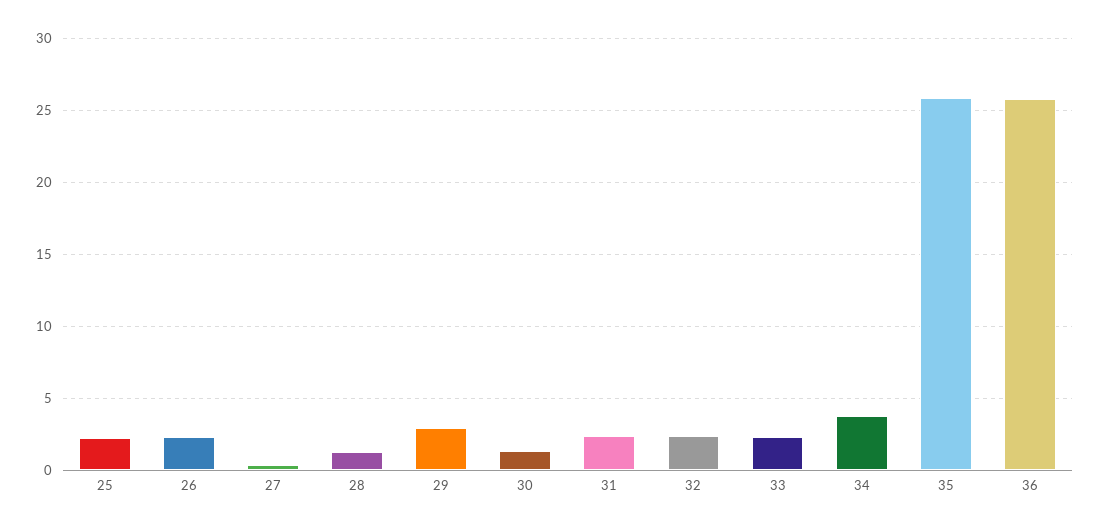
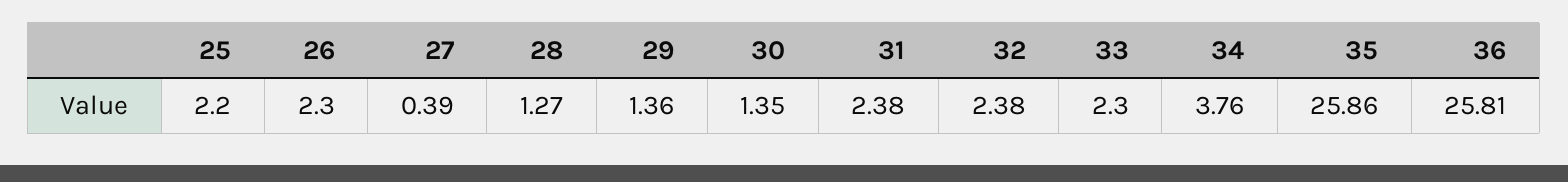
  {
    "25": 2.2,
    "26": 2.3,
    "27": 0.39,
    "28": 1.27,
-   "29": 3,
+   "29": 1.36,
    "30": 1.35,
    "31": 2.38,
    "32": 2.38,
    "33": 2.3,
    "34": 3.76,
    "35": 25.86,
    "36": 25.81
  }

